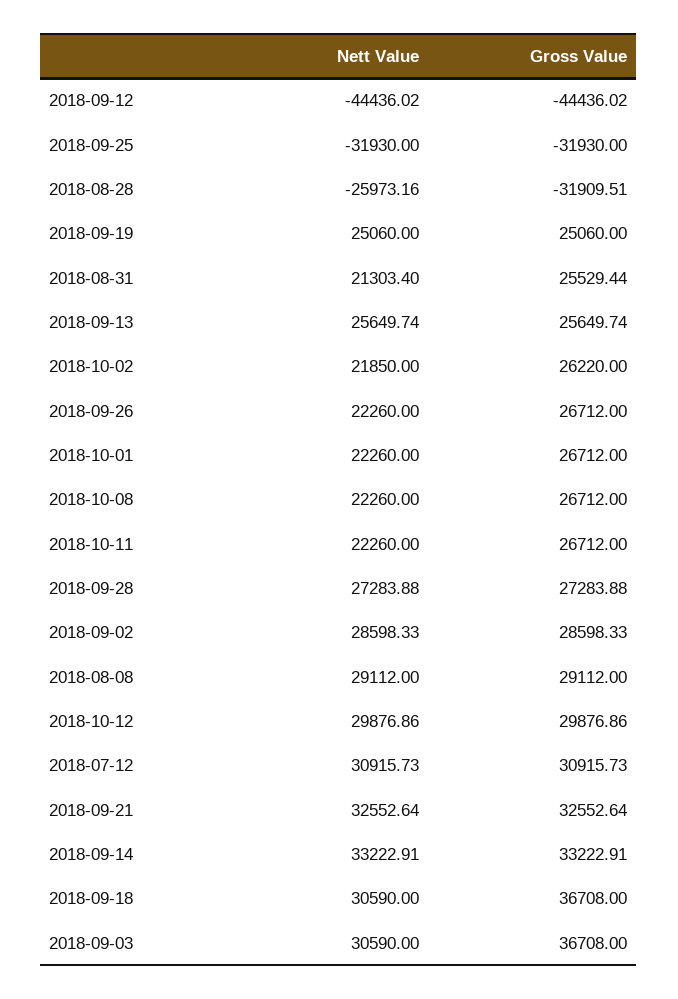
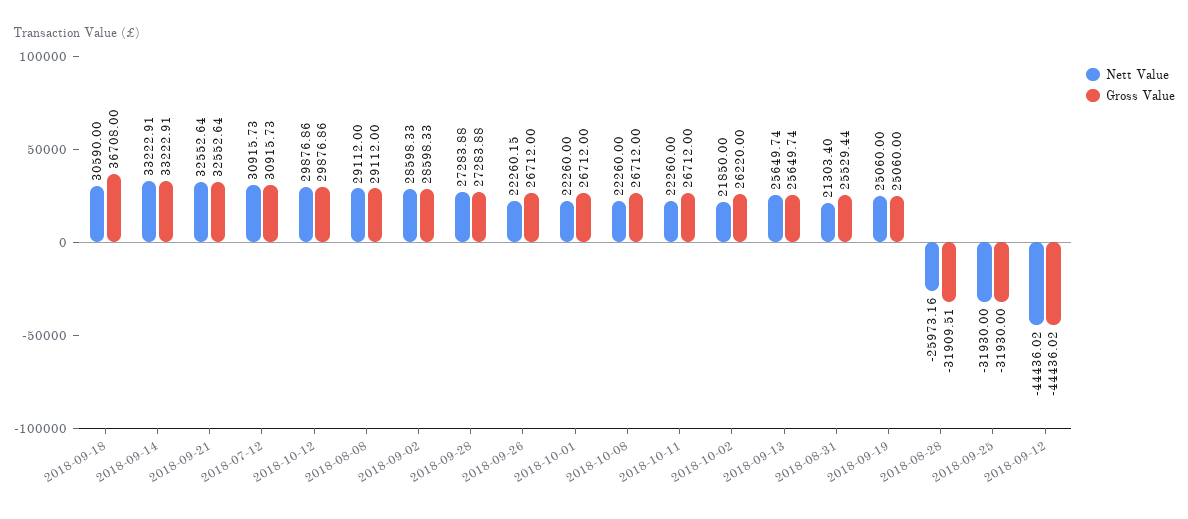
  {
    "Nett Value": {
      "2018-09-12": -44436.02,
      "2018-09-25": -31930,
      "2018-08-28": -25973.16,
      "2018-09-19": 25060,
      "2018-08-31": 21303.4,
      "2018-09-13": 25649.74,
      "2018-10-02": 21850,
-     "2018-09-26": 22260,
+     "2018-09-26": 22260.15,
      "2018-10-01": 22260,
      "2018-10-08": 22260,
      "2018-10-11": 22260,
      "2018-09-28": 27283.88,
      "2018-09-02": 28598.33,
      "2018-08-08": 29112,
      "2018-10-12": 29876.86,
      "2018-07-12": 30915.73,
      "2018-09-21": 32552.64,
      "2018-09-14": 33222.91,
-     "2018-09-18": 30590,
+     "2018-09-18": 30590
-     "2018-09-03": 30590
    },
    "Gross Value": {
      "2018-09-12": -44436.02,
      "2018-09-25": -31930,
      "2018-08-28": -31909.51,
      "2018-09-19": 25060,
      "2018-08-31": 25529.44,
      "2018-09-13": 25649.74,
      "2018-10-02": 26220,
      "2018-09-26": 26712,
      "2018-10-01": 26712,
      "2018-10-08": 26712,
      "2018-10-11": 26712,
      "2018-09-28": 27283.88,
      "2018-09-02": 28598.33,
      "2018-08-08": 29112,
      "2018-10-12": 29876.86,
      "2018-07-12": 30915.73,
      "2018-09-21": 32552.64,
      "2018-09-14": 33222.91,
-     "2018-09-18": 36708,
+     "2018-09-18": 36708
-     "2018-09-03": 36708
    }
  }

